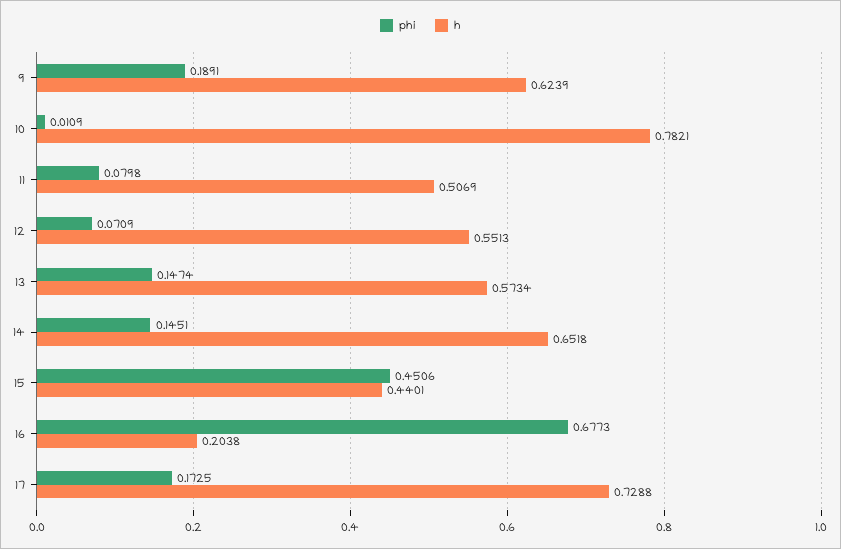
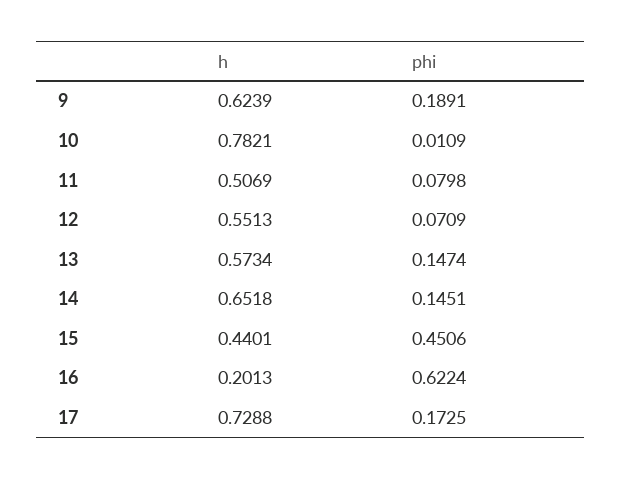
  {
    "phi": {
      "9": 0.1891,
      "10": 0.0109,
      "11": 0.0798,
      "12": 0.0709,
      "13": 0.1474,
      "14": 0.1451,
      "15": 0.4506,
-     "16": 0.6773,
+     "16": 0.6224,
      "17": 0.1725
    },
    "h": {
      "9": 0.6239,
      "10": 0.7821,
      "11": 0.5069,
      "12": 0.5513,
      "13": 0.5734,
      "14": 0.6518,
      "15": 0.4401,
-     "16": 0.2038,
+     "16": 0.2013,
      "17": 0.7288
    }
  }

